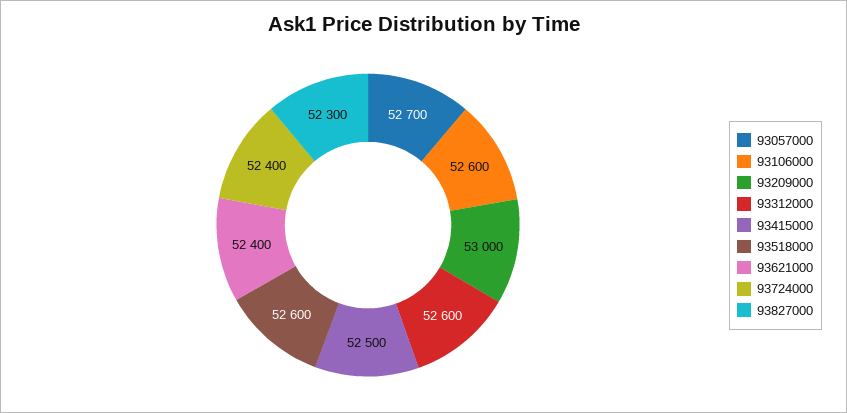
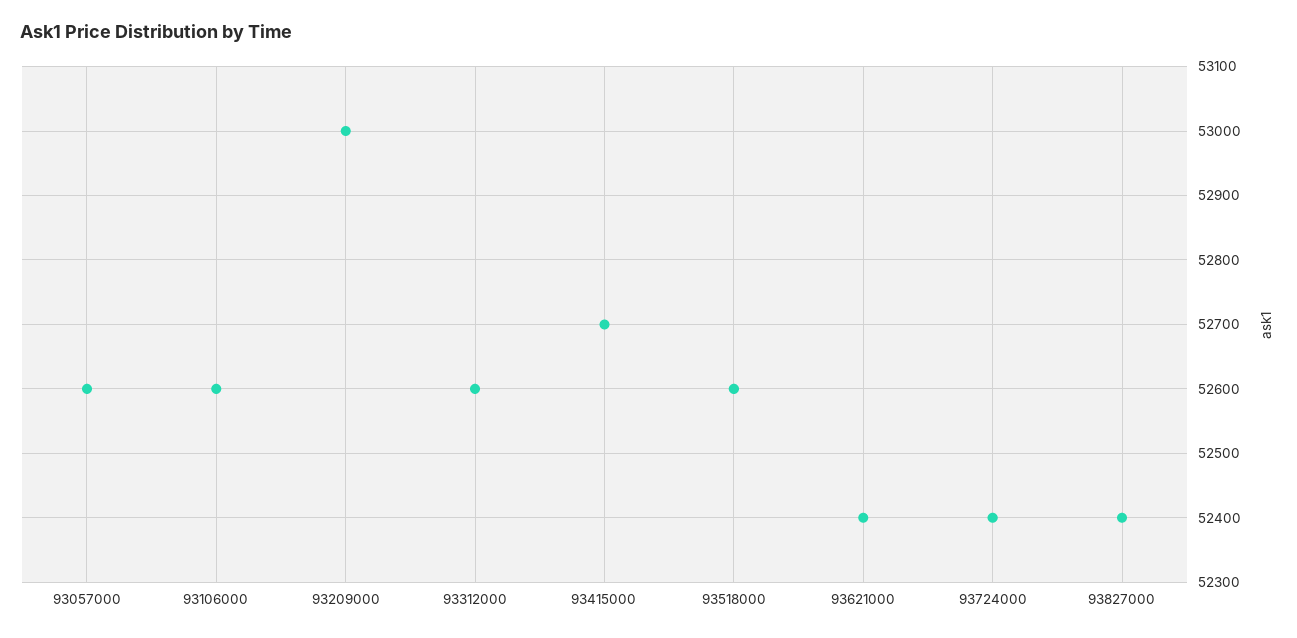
  {
-   "93057000": 52700,
+   "93057000": 52600,
    "93106000": 52600,
    "93209000": 53000,
    "93312000": 52600,
-   "93415000": 52500,
+   "93415000": 52700,
    "93518000": 52600,
    "93621000": 52400,
    "93724000": 52400,
-   "93827000": 52300
+   "93827000": 52400
  }

